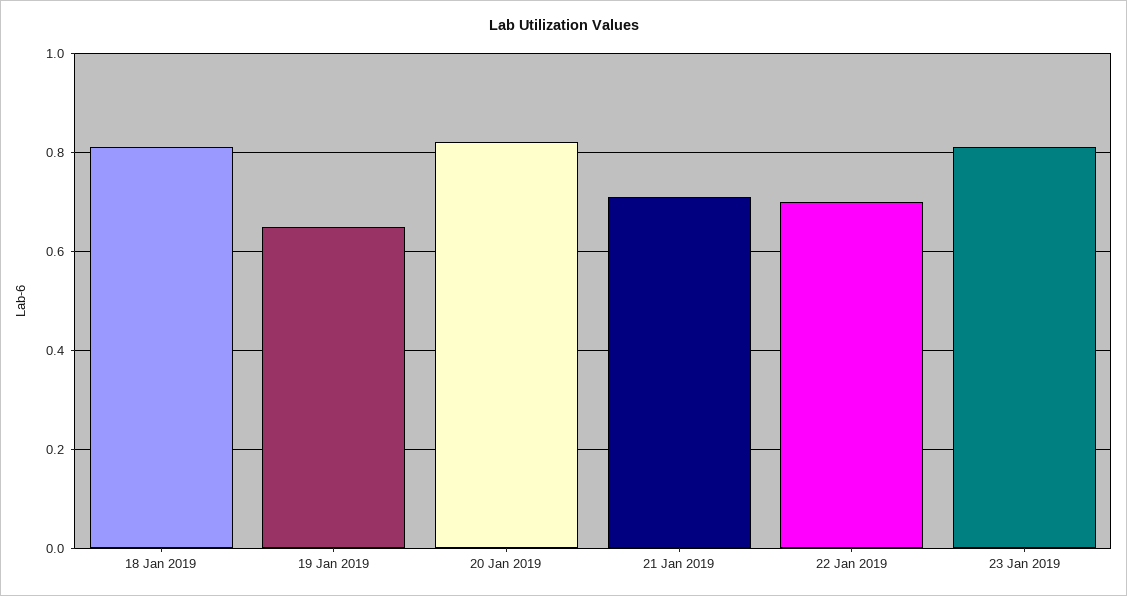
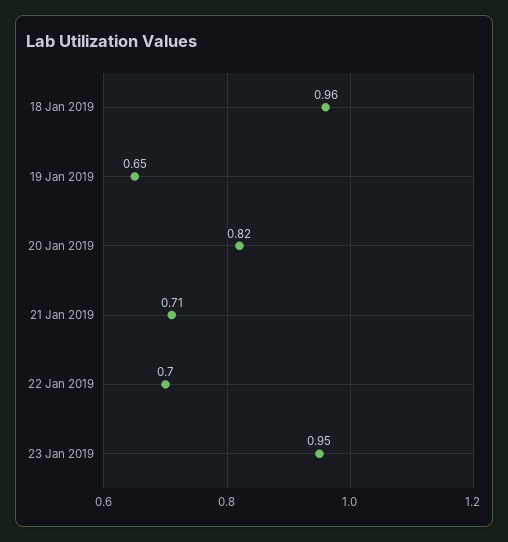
  {
-   "18 Jan 2019": 0.8,
+   "18 Jan 2019": 0.96,
    "19 Jan 2019": 0.65,
    "20 Jan 2019": 0.82,
    "21 Jan 2019": 0.71,
    "22 Jan 2019": 0.7,
-   "23 Jan 2019": 0.8
+   "23 Jan 2019": 0.95
  }

